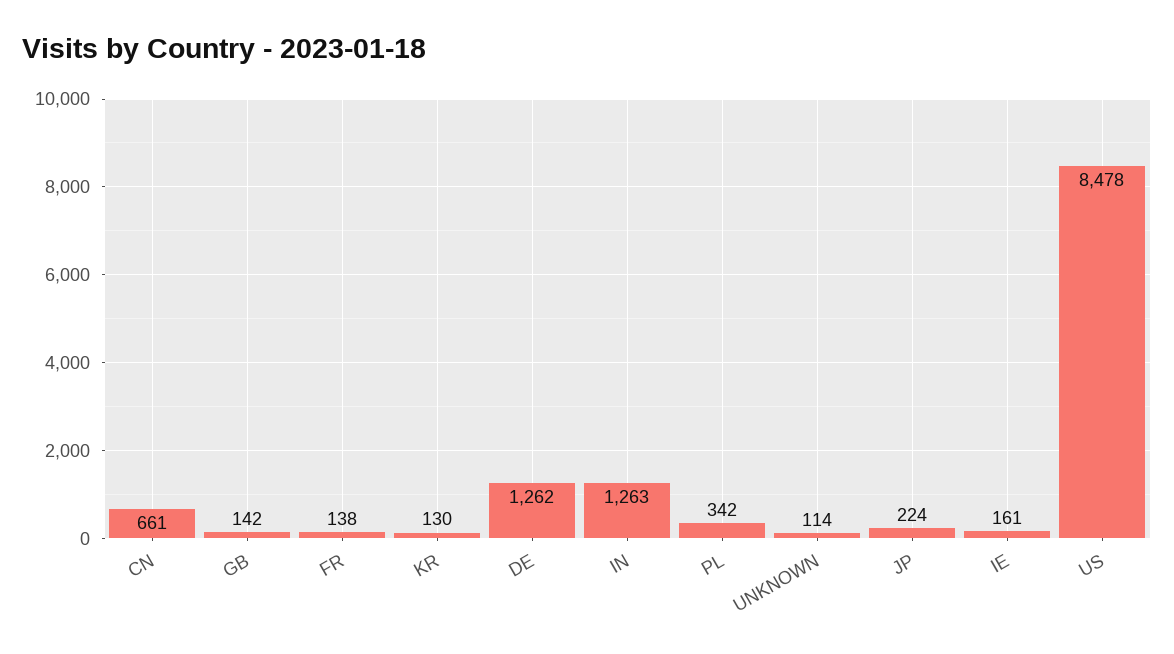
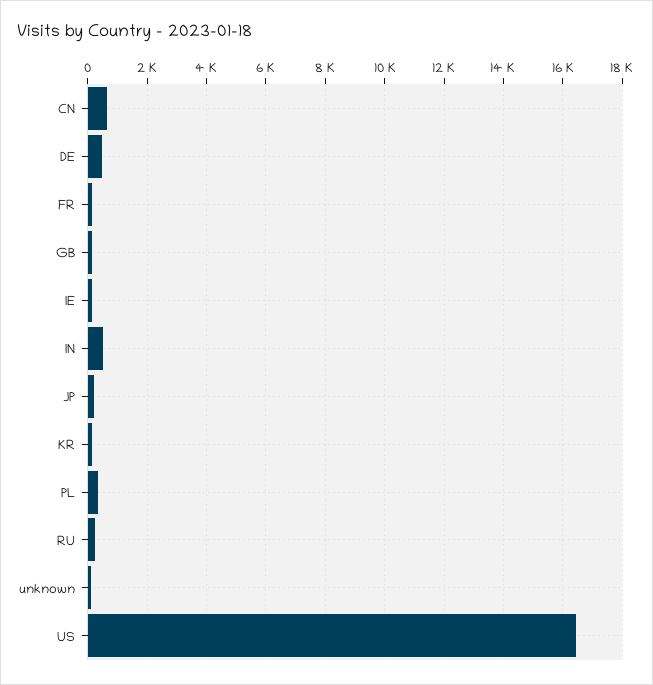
  {
    "CN": 661,
    "GB": 142,
    "FR": 138,
    "KR": 130,
-   "DE": 1262,
+   "DE": 500,
-   "IN": 1263,
+   "IN": 500,
    "PL": 342,
    "UNKNOWN": 114,
    "JP": 224,
    "IE": 161,
-   "US": 8478
+   "US": 16500,
+   "RU": 250
  }

